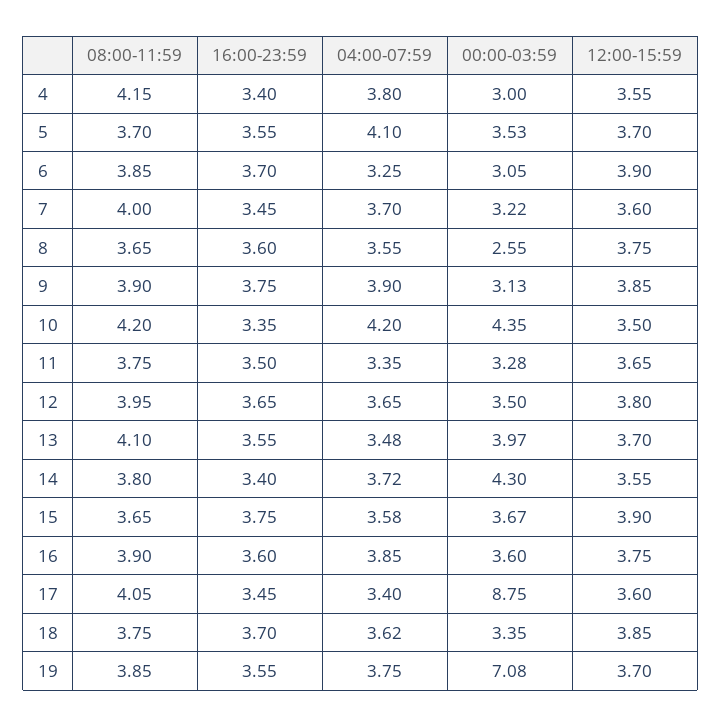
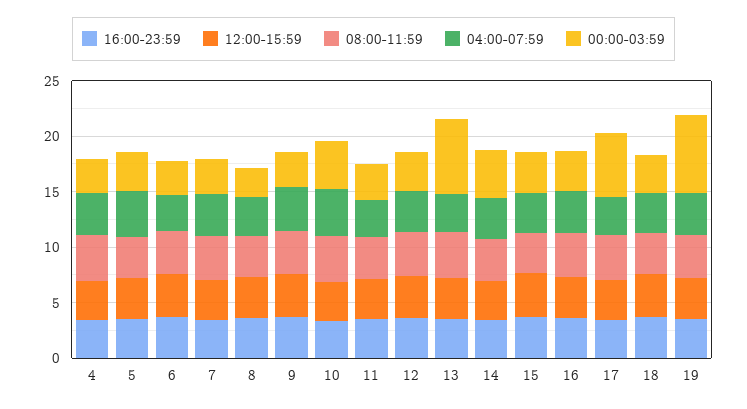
  {
    "08:00-11:59": {
      "4": 4.15,
      "5": 3.7,
      "6": 3.85,
      "7": 4,
      "8": 3.65,
      "9": 3.9,
      "10": 4.2,
      "11": 3.75,
      "12": 3.95,
      "13": 4.1,
      "14": 3.8,
      "15": 3.65,
      "16": 3.9,
      "17": 4.05,
      "18": 3.75,
      "19": 3.85
    },
    "16:00-23:59": {
      "4": 3.4,
      "5": 3.55,
      "6": 3.7,
      "7": 3.45,
      "8": 3.6,
      "9": 3.75,
      "10": 3.35,
      "11": 3.5,
      "12": 3.65,
      "13": 3.55,
      "14": 3.4,
      "15": 3.75,
      "16": 3.6,
      "17": 3.45,
      "18": 3.7,
      "19": 3.55
    },
    "04:00-07:59": {
      "4": 3.8,
      "5": 4.1,
      "6": 3.25,
      "7": 3.7,
      "8": 3.55,
      "9": 3.9,
      "10": 4.2,
      "11": 3.35,
      "12": 3.65,
      "13": 3.48,
      "14": 3.72,
      "15": 3.58,
      "16": 3.85,
      "17": 3.4,
      "18": 3.62,
      "19": 3.75
    },
    "00:00-03:59": {
      "4": 3,
      "5": 3.53,
      "6": 3.05,
      "7": 3.22,
      "8": 2.55,
      "9": 3.13,
      "10": 4.35,
      "11": 3.28,
      "12": 3.5,
-     "13": 3.97,
+     "13": 7,
      "14": 4.3,
      "15": 3.67,
      "16": 3.6,
-     "17": 8.75,
+     "17": 6,
      "18": 3.35,
      "19": 7.08
    },
    "12:00-15:59": {
      "4": 3.55,
      "5": 3.7,
      "6": 3.9,
      "7": 3.6,
      "8": 3.75,
      "9": 3.85,
      "10": 3.5,
      "11": 3.65,
      "12": 3.8,
      "13": 3.7,
      "14": 3.55,
      "15": 3.9,
      "16": 3.75,
      "17": 3.6,
      "18": 3.85,
      "19": 3.7
    }
  }

